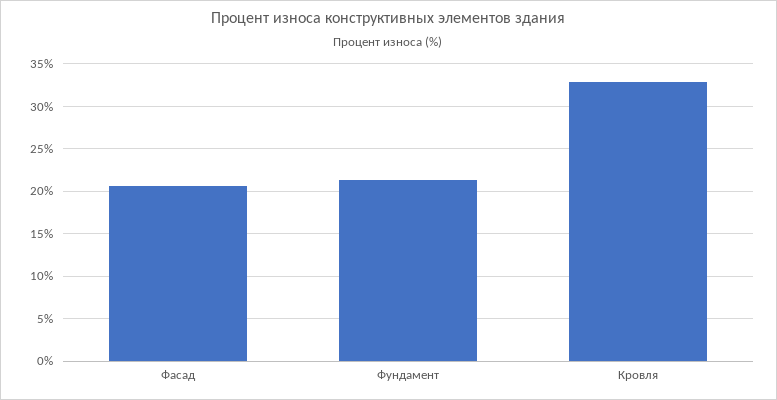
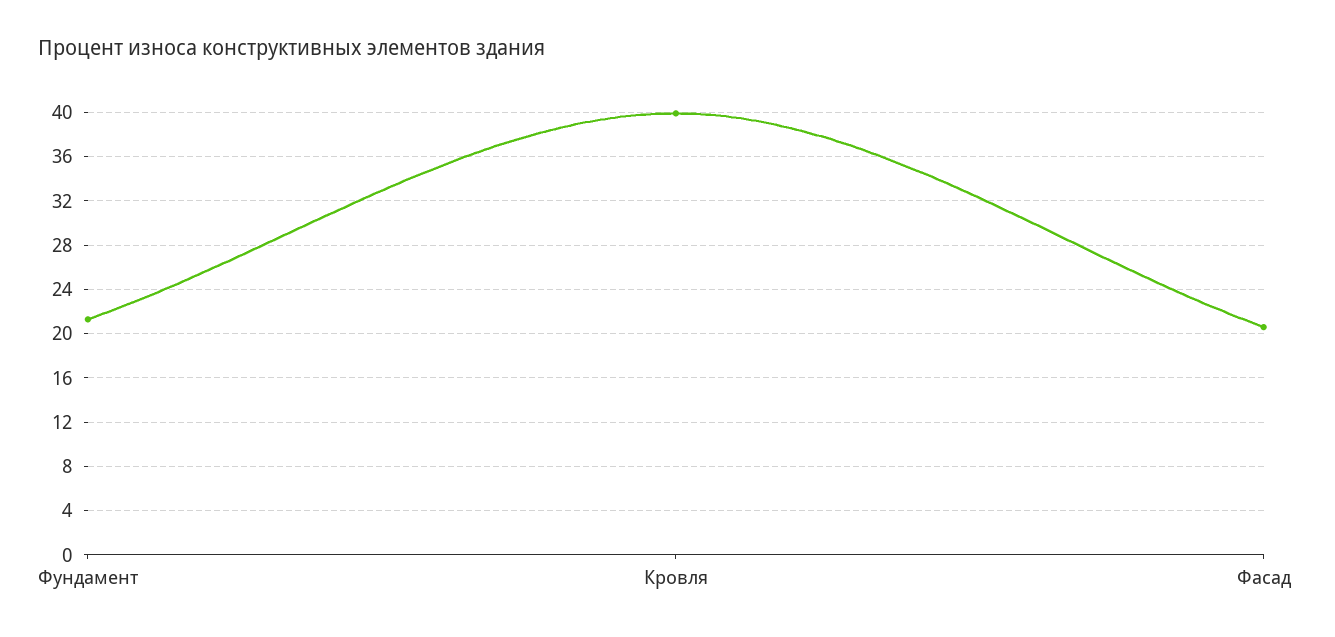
  {
    "Фасад": 21,
    "Фундамент": 21,
-   "Кровля": 33
+   "Кровля": 40
  }

